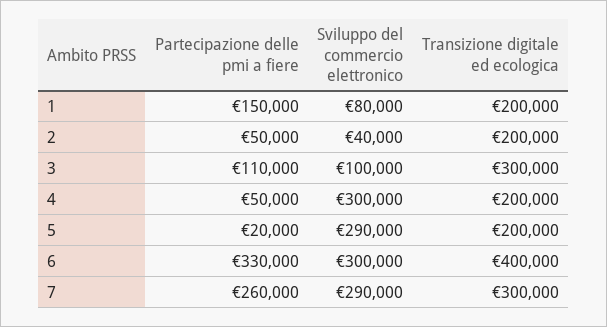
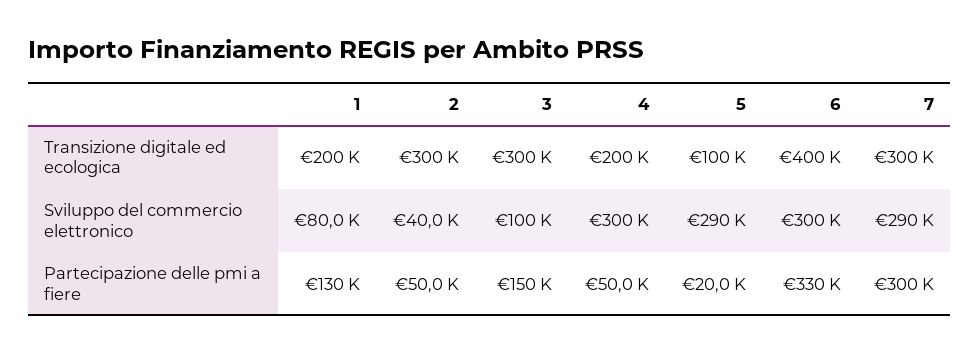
  {
    "Partecipazione delle pmi a fiere": {
-     "1": 150000,
+     "1": 130000,
      "2": 50000,
-     "3": 110000,
+     "3": 150000,
      "4": 50000,
      "5": 20000,
      "6": 330000,
-     "7": 260000
+     "7": 300000
    },
    "Sviluppo del commercio elettronico": {
      "1": 80000,
      "2": 40000,
      "3": 100000,
      "4": 300000,
      "5": 290000,
      "6": 300000,
      "7": 290000
    },
    "Transizione digitale ed ecologica": {
      "1": 200000,
-     "2": 200000,
+     "2": 300000,
      "3": 300000,
      "4": 200000,
-     "5": 200000,
+     "5": 100000,
      "6": 400000,
      "7": 300000
    }
  }

